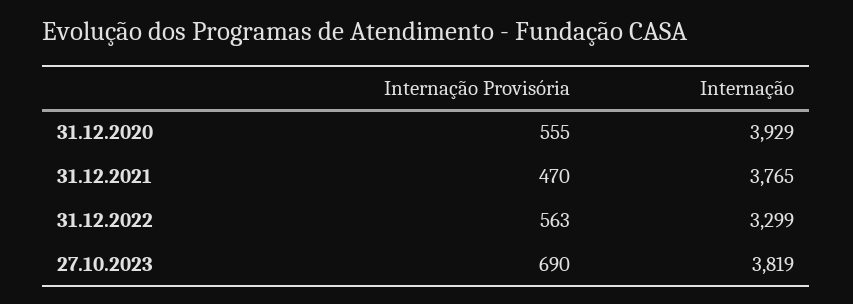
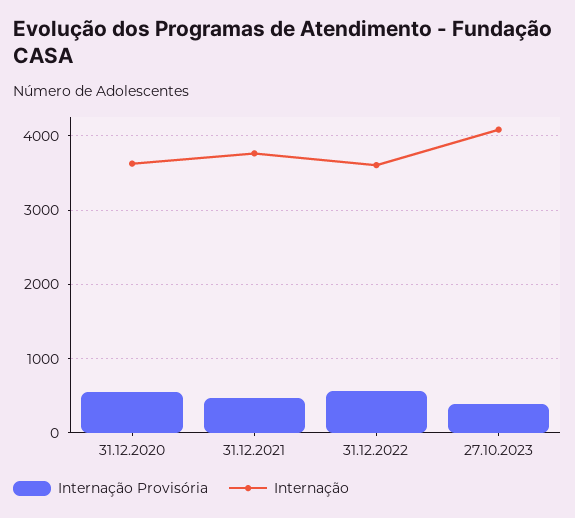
  {
    "Internação Provisória": {
      "31.12.2020": 555,
      "31.12.2021": 470,
      "31.12.2022": 563,
-     "27.10.2023": 690
+     "27.10.2023": 400
    },
    "Internação": {
-     "31.12.2020": 3929,
+     "31.12.2020": 3600,
      "31.12.2021": 3765,
-     "31.12.2022": 3299,
+     "31.12.2022": 3600,
-     "27.10.2023": 3819
+     "27.10.2023": 4100
    }
  }

